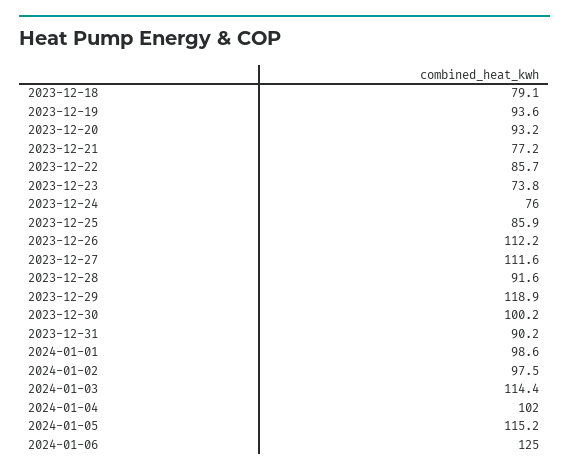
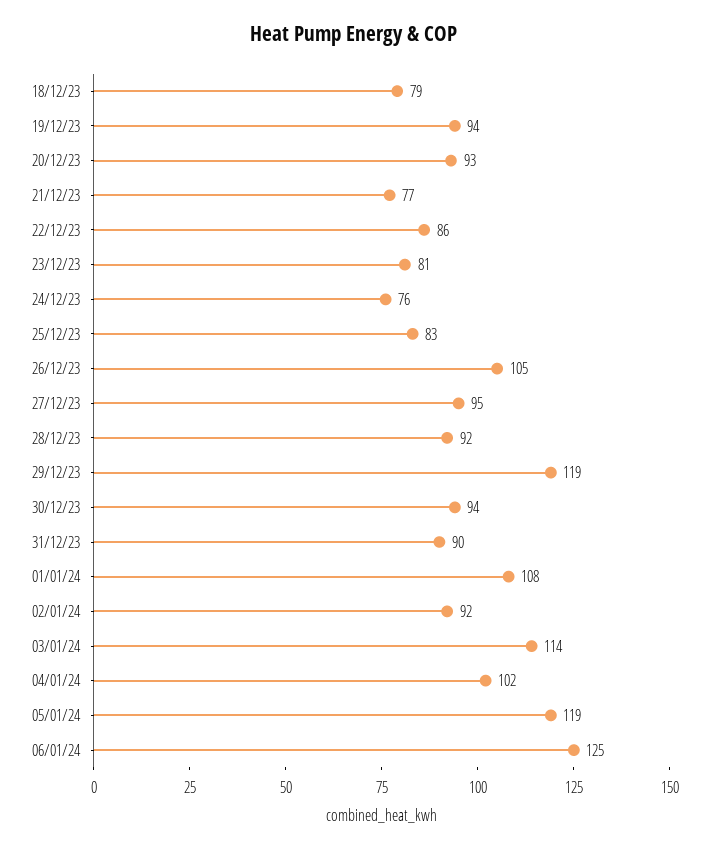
  {
    "2023-12-18": 79.1,
    "2023-12-19": 93.6,
    "2023-12-20": 93.2,
    "2023-12-21": 77.2,
    "2023-12-22": 85.7,
-   "2023-12-23": 73.8,
+   "2023-12-23": 81,
    "2023-12-24": 76,
-   "2023-12-25": 85.9,
+   "2023-12-25": 83,
-   "2023-12-26": 112.2,
+   "2023-12-26": 105,
-   "2023-12-27": 111.6,
+   "2023-12-27": 95,
    "2023-12-28": 91.6,
    "2023-12-29": 118.9,
-   "2023-12-30": 100.2,
+   "2023-12-30": 94,
    "2023-12-31": 90.2,
-   "2024-01-01": 98.6,
+   "2024-01-01": 108,
-   "2024-01-02": 97.5,
+   "2024-01-02": 92,
    "2024-01-03": 114.4,
    "2024-01-04": 102,
-   "2024-01-05": 115.2,
+   "2024-01-05": 119,
    "2024-01-06": 125
  }

